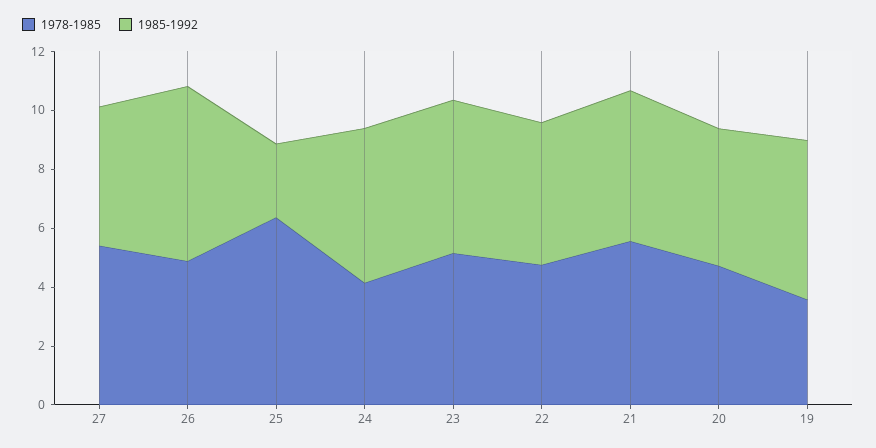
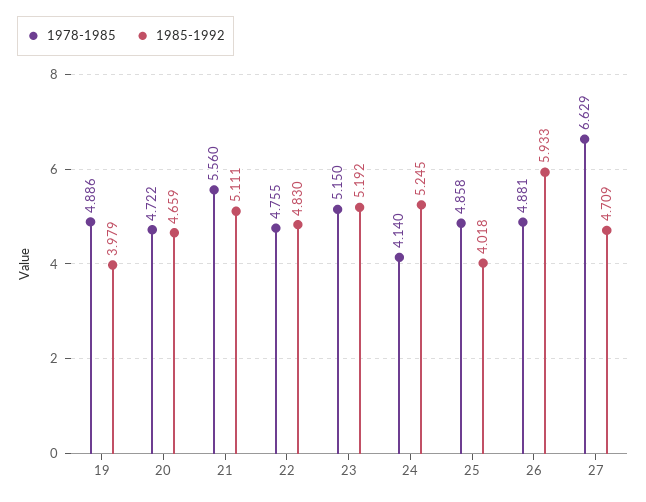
  {
    "1978-1985": {
-     "27": 5.5,
+     "27": 6.629,
      "26": 4.881,
-     "25": 6.5,
+     "25": 4.858,
      "24": 4.14,
      "23": 5.15,
      "22": 4.755,
      "21": 5.56,
      "20": 4.722,
-     "19": 3.5
+     "19": 4.886
    },
    "1985-1992": {
      "27": 4.709,
      "26": 5.933,
-     "25": 2.5,
+     "25": 4.018,
      "24": 5.245,
      "23": 5.192,
      "22": 4.83,
      "21": 5.111,
      "20": 4.659,
-     "19": 5.5
+     "19": 3.979
    }
  }

